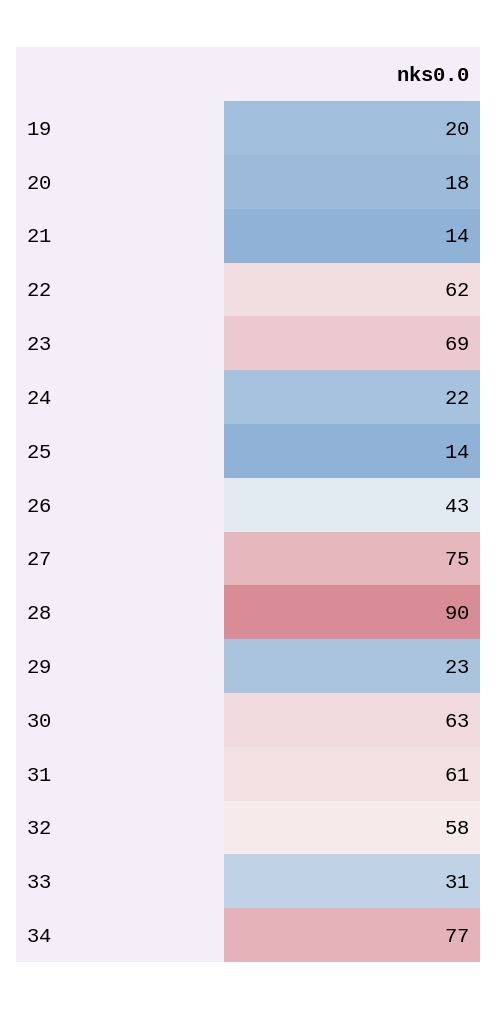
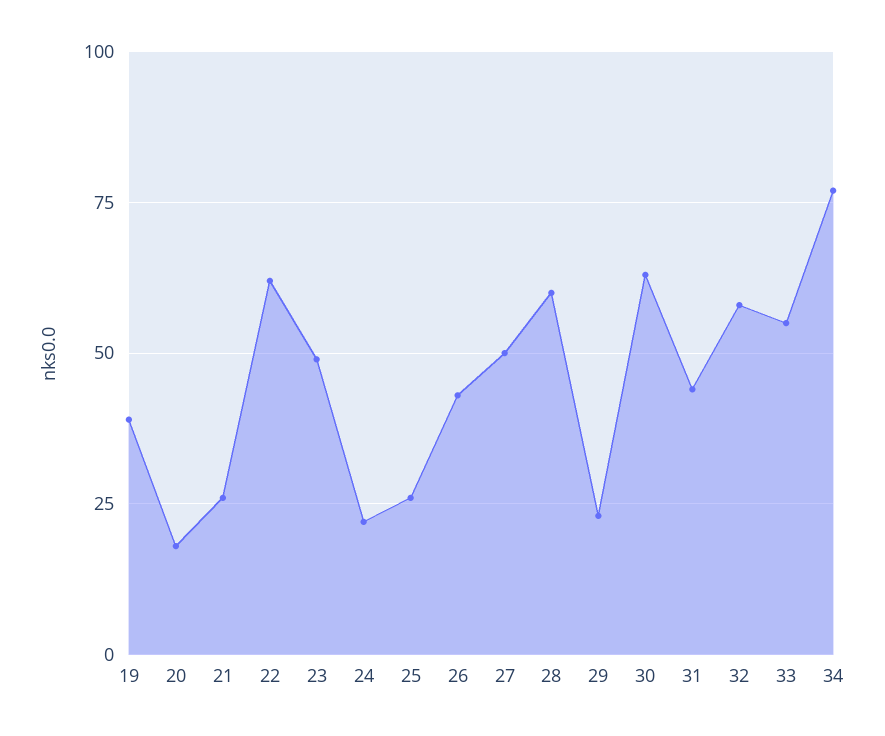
  {
-   "19": 20,
+   "19": 40,
    "20": 18,
-   "21": 14,
+   "21": 25,
    "22": 62,
-   "23": 69,
+   "23": 50,
    "24": 22,
-   "25": 14,
+   "25": 25,
    "26": 43,
-   "27": 75,
+   "27": 50,
-   "28": 90,
+   "28": 60,
    "29": 23,
    "30": 63,
-   "31": 61,
+   "31": 45,
    "32": 58,
-   "33": 31,
+   "33": 55,
    "34": 77
  }

